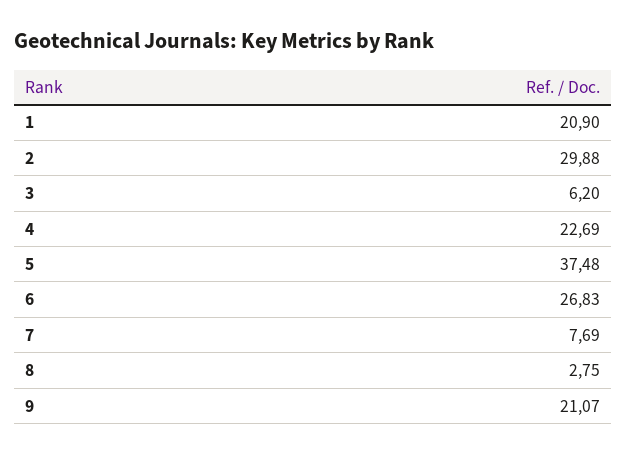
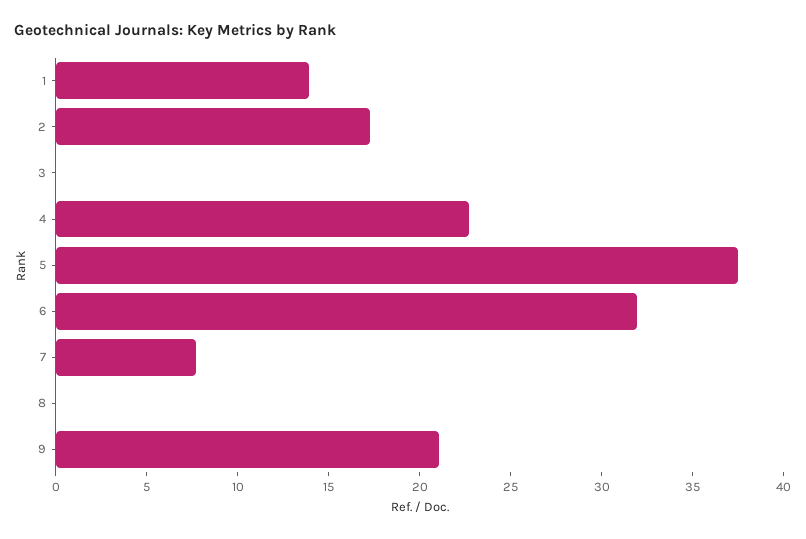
  {
-   "1": 20.9,
+   "1": 14,
-   "2": 29.88,
+   "2": 17,
-   "3": 6.2,
+   "3": 0,
    "4": 22.69,
    "5": 37.48,
-   "6": 26.83,
+   "6": 32,
    "7": 7.69,
-   "8": 2.75,
+   "8": 0,
    "9": 21.07
  }

